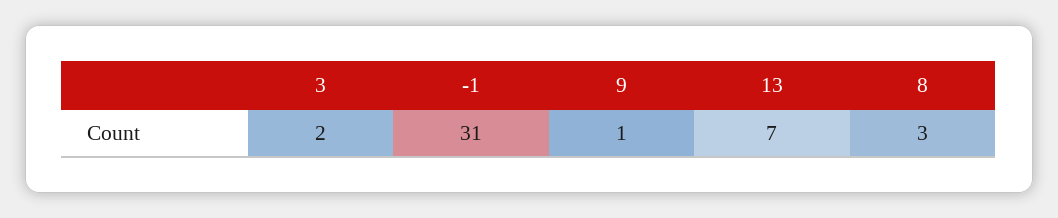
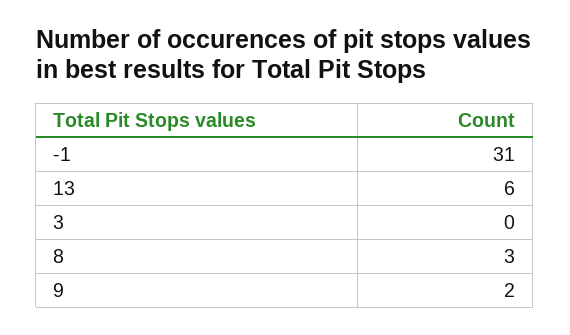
  {
-   "3": 2,
+   "3": 0,
    "-1": 31,
-   "9": 1,
+   "9": 2,
-   "13": 7,
+   "13": 6,
    "8": 3
  }

